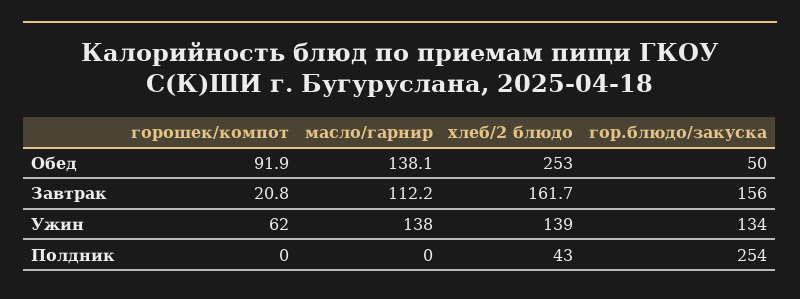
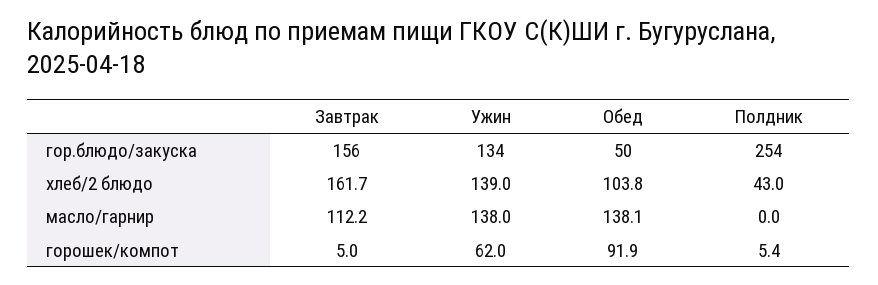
  {
    "горошек/компот": {
      "Обед": 91.9,
-     "Завтрак": 20.8,
+     "Завтрак": 5,
      "Ужин": 62,
-     "Полдник": 0
+     "Полдник": 5.4
    },
    "масло/гарнир": {
      "Обед": 138.1,
      "Завтрак": 112.2,
      "Ужин": 138,
      "Полдник": 0
    },
    "хлеб/2 блюдо": {
-     "Обед": 253,
+     "Обед": 103.8,
      "Завтрак": 161.7,
      "Ужин": 139,
      "Полдник": 43
    },
    "гор.блюдо/закуска": {
      "Обед": 50,
      "Завтрак": 156,
      "Ужин": 134,
      "Полдник": 254
    }
  }

